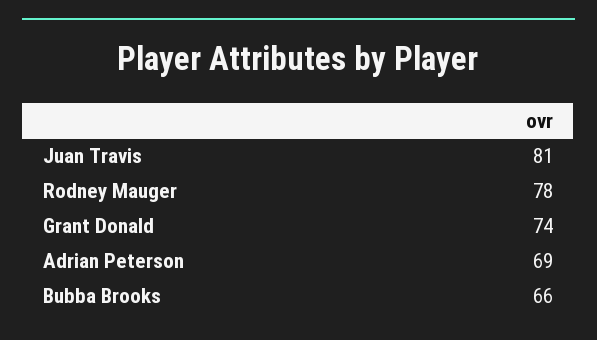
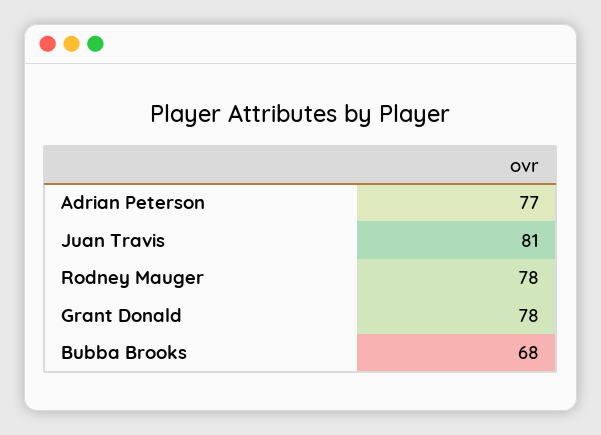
  {
    "Juan Travis": 81,
    "Rodney Mauger": 78,
-   "Grant Donald": 74,
+   "Grant Donald": 78,
-   "Adrian Peterson": 69,
+   "Adrian Peterson": 77,
-   "Bubba Brooks": 66
+   "Bubba Brooks": 68
  }

